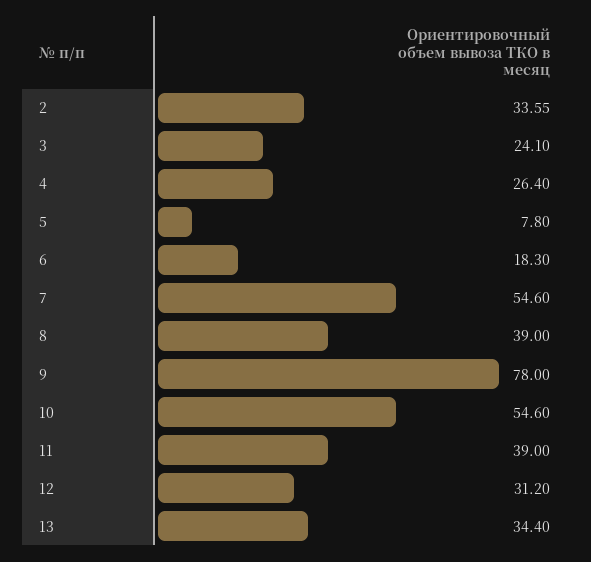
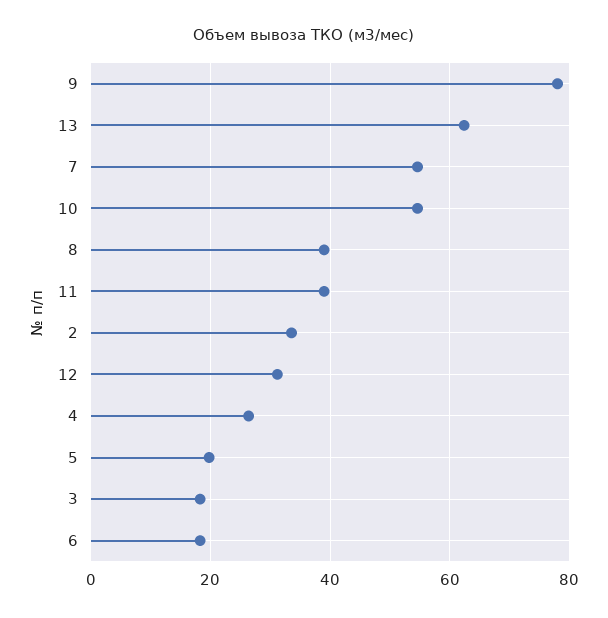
  {
    "2": 33.55,
-   "3": 24.1,
+   "3": 18,
    "4": 26.4,
-   "5": 7.8,
+   "5": 20,
    "6": 18.3,
    "7": 54.6,
    "8": 39,
    "9": 78,
    "10": 54.6,
    "11": 39,
    "12": 31.2,
-   "13": 34.4
+   "13": 62
  }

